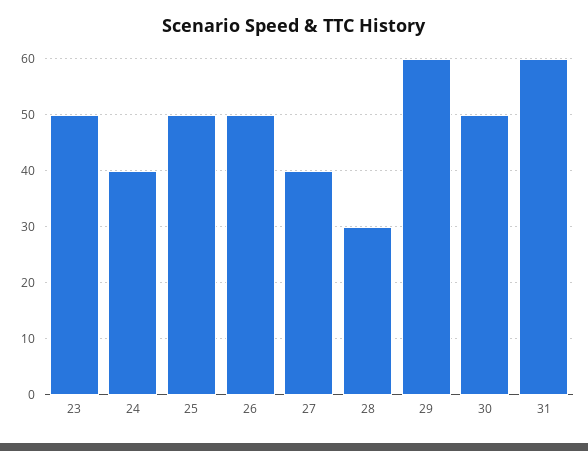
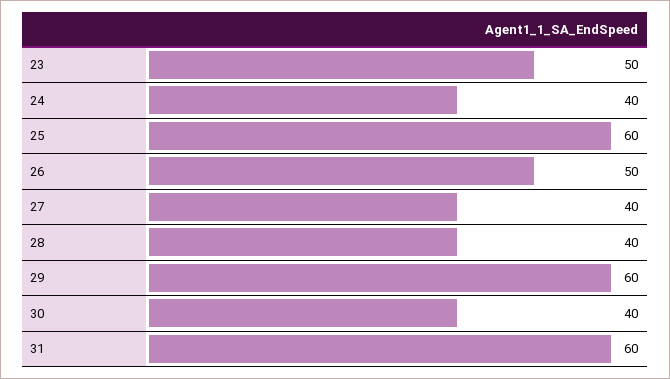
  {
    "23": 50,
    "24": 40,
-   "25": 50,
+   "25": 60,
    "26": 50,
    "27": 40,
-   "28": 30,
+   "28": 40,
    "29": 60,
-   "30": 50,
+   "30": 40,
    "31": 60
  }

